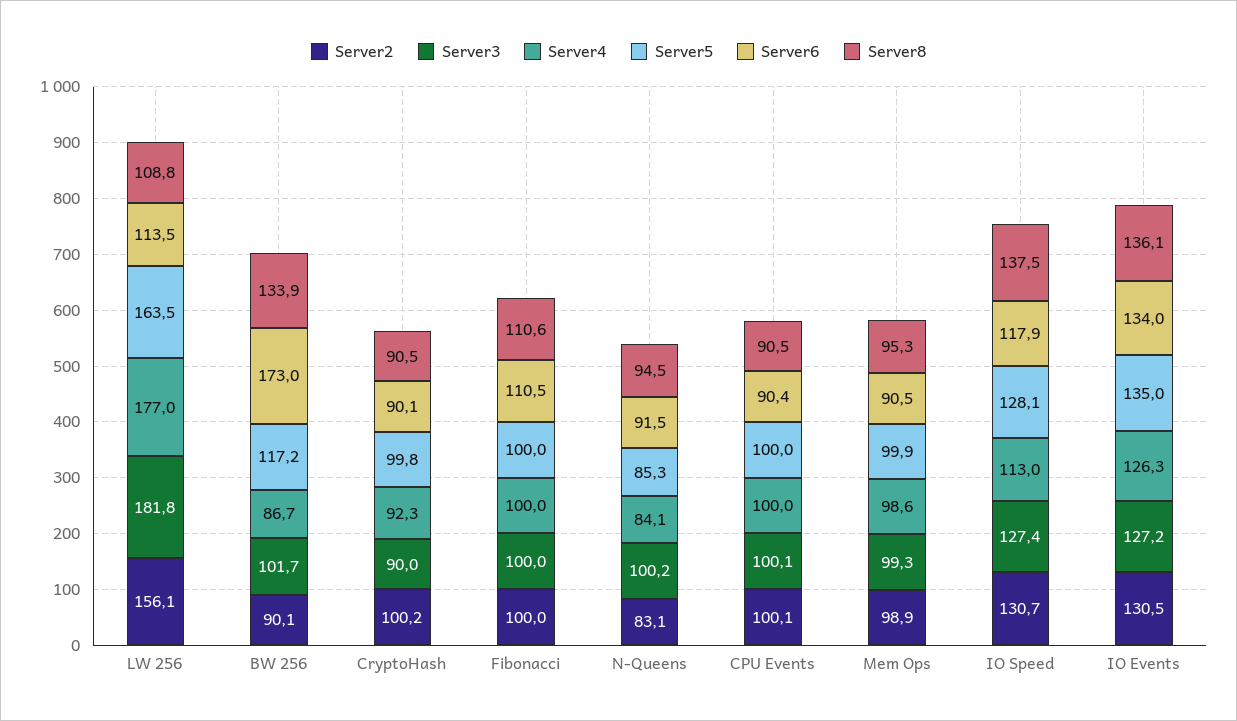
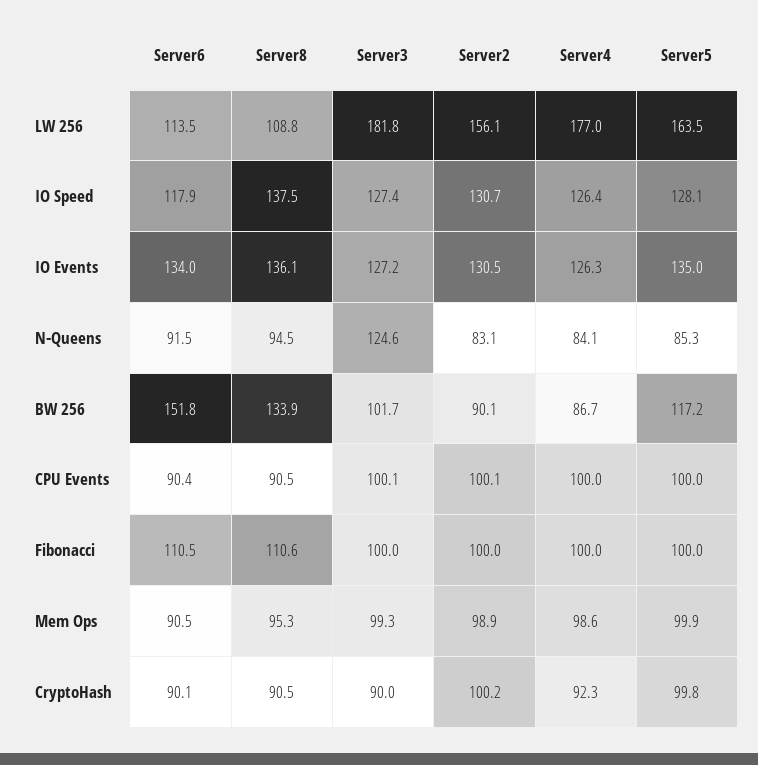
  {
    "Server2": {
      "LW 256": 156.1,
      "BW 256": 90.1,
      "CryptoHash": 100.2,
      "Fibonacci": 100,
      "N-Queens": 83.1,
      "CPU Events": 100.1,
      "Mem Ops": 98.9,
      "IO Speed": 130.7,
      "IO Events": 130.5
    },
    "Server3": {
      "LW 256": 181.8,
      "BW 256": 101.7,
      "CryptoHash": 90,
      "Fibonacci": 100,
-     "N-Queens": 100.2,
+     "N-Queens": 124.6,
      "CPU Events": 100.1,
      "Mem Ops": 99.3,
      "IO Speed": 127.4,
      "IO Events": 127.2
    },
    "Server4": {
      "LW 256": 177,
      "BW 256": 86.7,
      "CryptoHash": 92.3,
      "Fibonacci": 100,
      "N-Queens": 84.1,
      "CPU Events": 100,
      "Mem Ops": 98.6,
-     "IO Speed": 113,
+     "IO Speed": 126.4,
      "IO Events": 126.3
    },
    "Server5": {
      "LW 256": 163.5,
      "BW 256": 117.2,
      "CryptoHash": 99.8,
      "Fibonacci": 100,
      "N-Queens": 85.3,
      "CPU Events": 100,
      "Mem Ops": 99.9,
      "IO Speed": 128.1,
      "IO Events": 135
    },
    "Server6": {
      "LW 256": 113.5,
-     "BW 256": 173,
+     "BW 256": 151.8,
      "CryptoHash": 90.1,
      "Fibonacci": 110.5,
      "N-Queens": 91.5,
      "CPU Events": 90.4,
      "Mem Ops": 90.5,
      "IO Speed": 117.9,
      "IO Events": 134
    },
    "Server8": {
      "LW 256": 108.8,
      "BW 256": 133.9,
      "CryptoHash": 90.5,
      "Fibonacci": 110.6,
      "N-Queens": 94.5,
      "CPU Events": 90.5,
      "Mem Ops": 95.3,
      "IO Speed": 137.5,
      "IO Events": 136.1
    }
  }

